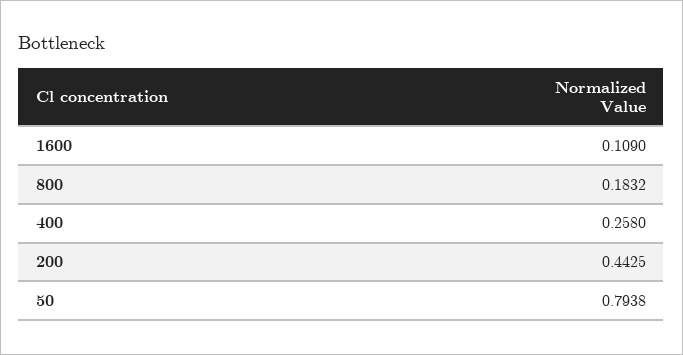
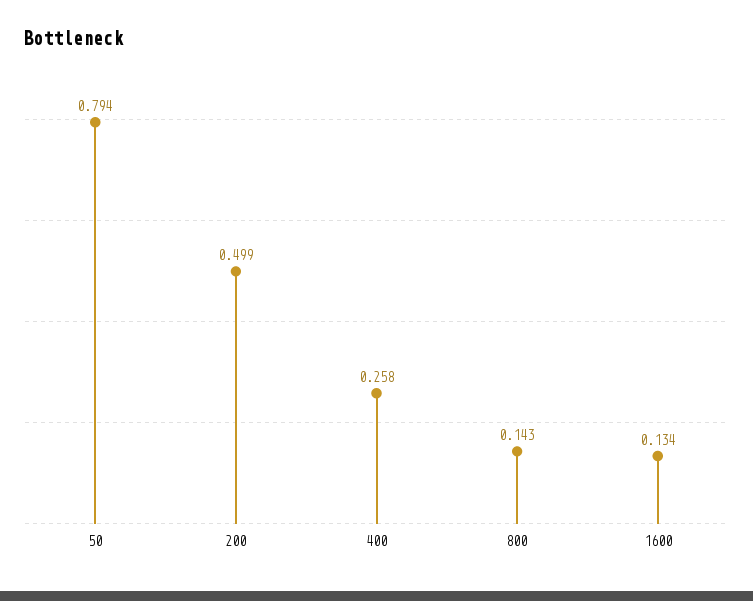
  {
-   "1600": 0.109,
+   "1600": 0.134,
-   "800": 0.1832,
+   "800": 0.143,
    "400": 0.258,
-   "200": 0.4425,
+   "200": 0.499,
    "50": 0.7938
  }

